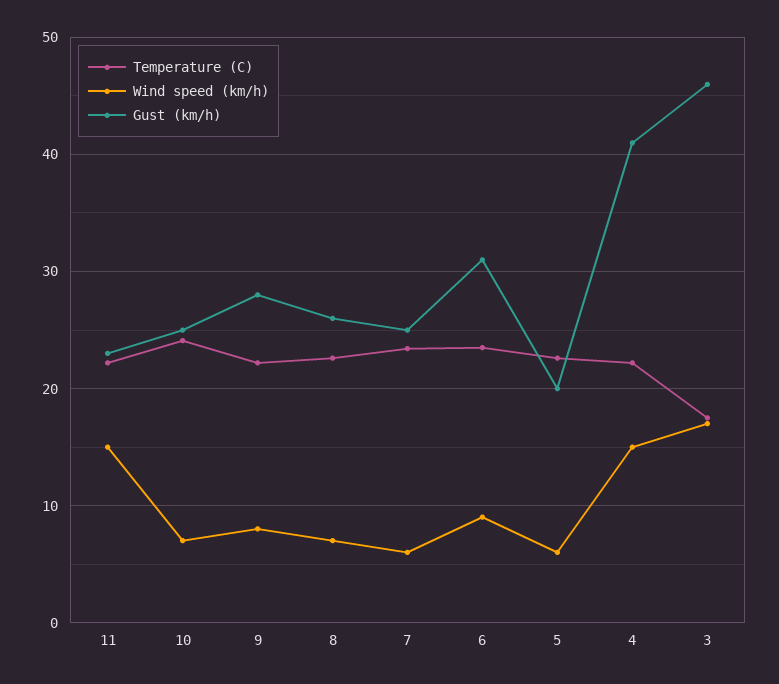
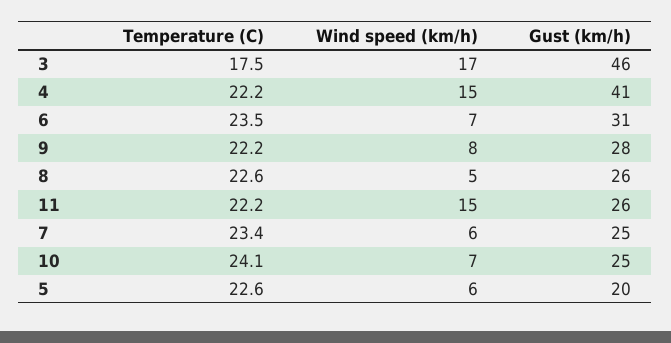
  {
    "Temperature (C)": {
      "11": 22.2,
      "10": 24.1,
      "9": 22.2,
      "8": 22.6,
      "7": 23.4,
      "6": 23.5,
      "5": 22.6,
      "4": 22.2,
      "3": 17.5
    },
    "Wind speed (km/h)": {
      "11": 15,
      "10": 7,
      "9": 8,
-     "8": 7,
+     "8": 5,
      "7": 6,
-     "6": 9,
+     "6": 7,
      "5": 6,
      "4": 15,
      "3": 17
    },
    "Gust (km/h)": {
-     "11": 23,
+     "11": 26,
      "10": 25,
      "9": 28,
      "8": 26,
      "7": 25,
      "6": 31,
      "5": 20,
      "4": 41,
      "3": 46
    }
  }

